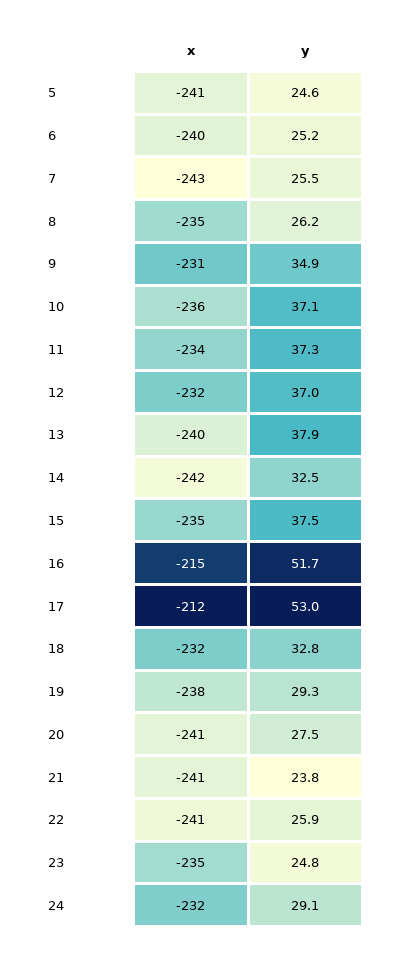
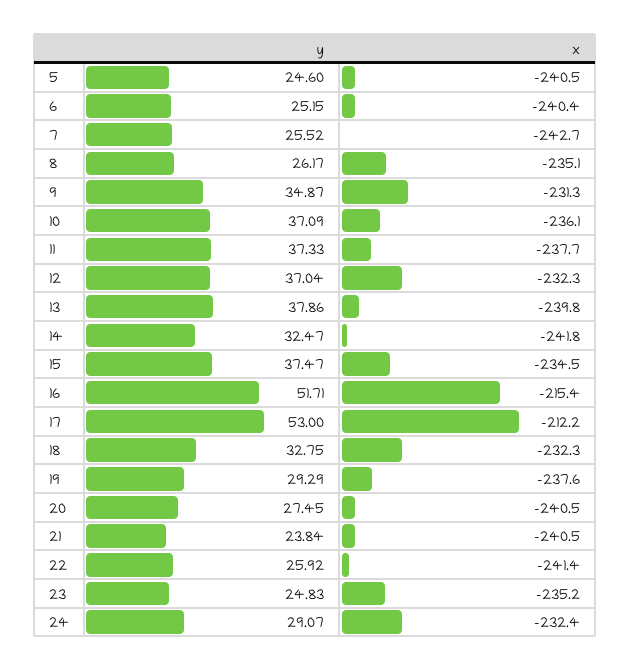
  {
    "x": {
      "5": -240.5,
      "6": -240.4,
      "7": -242.7,
      "8": -235.1,
      "9": -231.3,
      "10": -236.1,
-     "11": -234,
+     "11": -237.7,
      "12": -232.3,
      "13": -239.8,
      "14": -241.8,
      "15": -234.5,
      "16": -215.4,
      "17": -212.2,
      "18": -232.3,
      "19": -237.6,
      "20": -240.5,
      "21": -240.5,
      "22": -241.4,
      "23": -235.2,
      "24": -232.4
    },
    "y": {
      "5": 24.6,
      "6": 25.15,
      "7": 25.52,
      "8": 26.17,
      "9": 34.87,
      "10": 37.09,
      "11": 37.33,
      "12": 37.04,
      "13": 37.86,
      "14": 32.47,
      "15": 37.47,
      "16": 51.71,
      "17": 53,
      "18": 32.75,
      "19": 29.29,
      "20": 27.45,
      "21": 23.84,
      "22": 25.92,
      "23": 24.83,
      "24": 29.07
    }
  }

